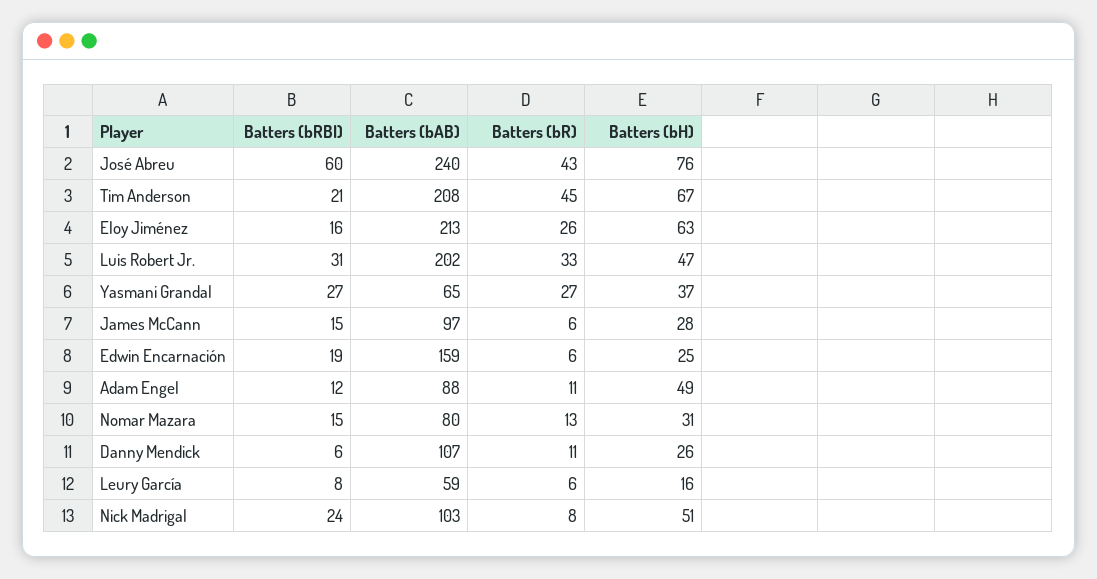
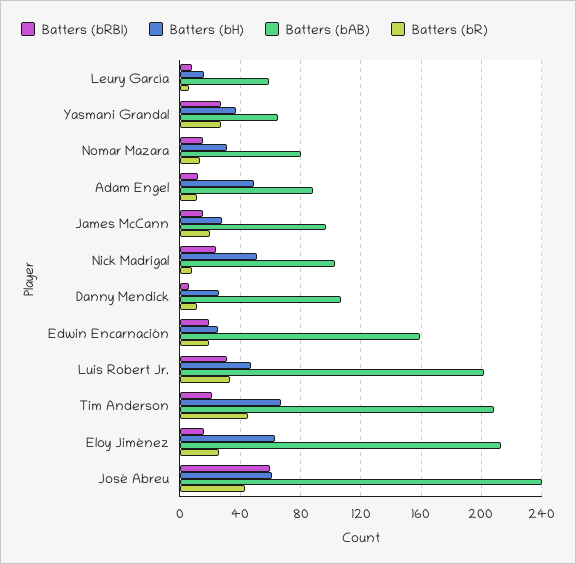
  {
    "Batters (bRBI)": {
      "José Abreu": 60,
      "Tim Anderson": 21,
      "Eloy Jiménez": 16,
      "Luis Robert Jr.": 31,
      "Yasmani Grandal": 27,
      "James McCann": 15,
      "Edwin Encarnación": 19,
      "Adam Engel": 12,
      "Nomar Mazara": 15,
      "Danny Mendick": 6,
      "Leury García": 8,
      "Nick Madrigal": 24
    },
    "Batters (bAB)": {
      "José Abreu": 240,
      "Tim Anderson": 208,
      "Eloy Jiménez": 213,
      "Luis Robert Jr.": 202,
      "Yasmani Grandal": 65,
      "James McCann": 97,
      "Edwin Encarnación": 159,
      "Adam Engel": 88,
      "Nomar Mazara": 80,
      "Danny Mendick": 107,
      "Leury García": 59,
      "Nick Madrigal": 103
    },
    "Batters (bR)": {
      "José Abreu": 43,
      "Tim Anderson": 45,
      "Eloy Jiménez": 26,
      "Luis Robert Jr.": 33,
      "Yasmani Grandal": 27,
-     "James McCann": 6,
+     "James McCann": 20,
-     "Edwin Encarnación": 6,
+     "Edwin Encarnación": 20,
      "Adam Engel": 11,
      "Nomar Mazara": 13,
      "Danny Mendick": 11,
      "Leury García": 6,
      "Nick Madrigal": 8
    },
    "Batters (bH)": {
-     "José Abreu": 76,
+     "José Abreu": 60,
      "Tim Anderson": 67,
      "Eloy Jiménez": 63,
      "Luis Robert Jr.": 47,
      "Yasmani Grandal": 37,
      "James McCann": 28,
      "Edwin Encarnación": 25,
      "Adam Engel": 49,
      "Nomar Mazara": 31,
      "Danny Mendick": 26,
      "Leury García": 16,
      "Nick Madrigal": 51
    }
  }

